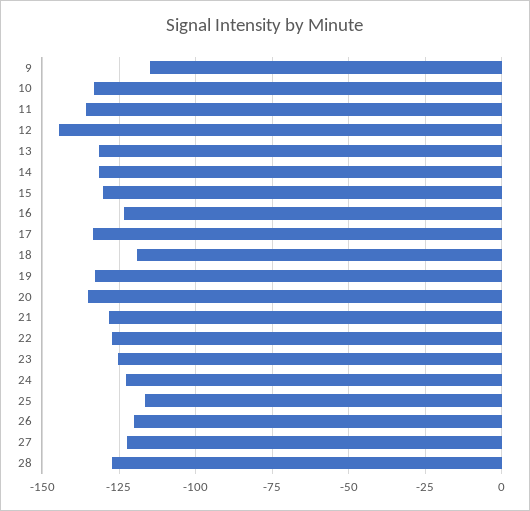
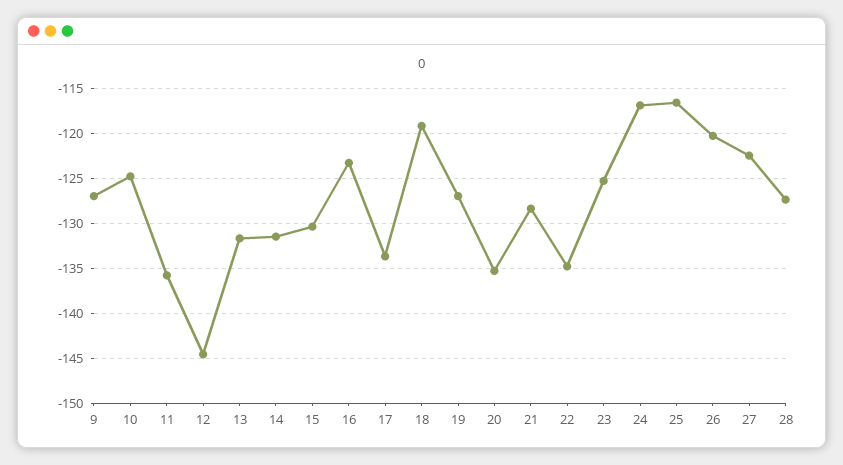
  {
-   "9": -115,
+   "9": -127,
-   "10": -132.5,
+   "10": -125,
    "11": -136,
    "12": -145,
    "13": -132,
    "14": -132,
    "15": -130,
    "16": -123,
    "17": -134,
    "18": -119,
-   "19": -132.5,
+   "19": -127,
    "20": -135,
    "21": -128,
-   "22": -127.5,
+   "22": -135,
    "23": -125,
-   "24": -122.5,
+   "24": -117,
    "25": -117,
    "26": -120,
    "27": -123,
    "28": -127
  }

